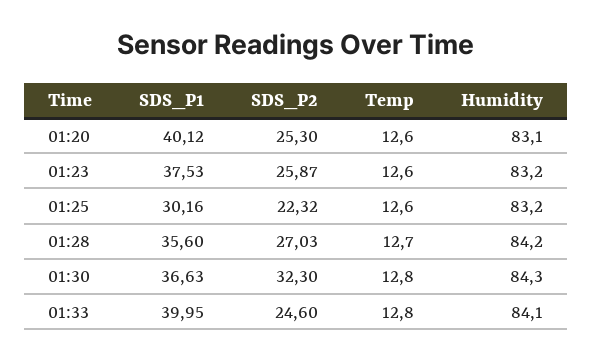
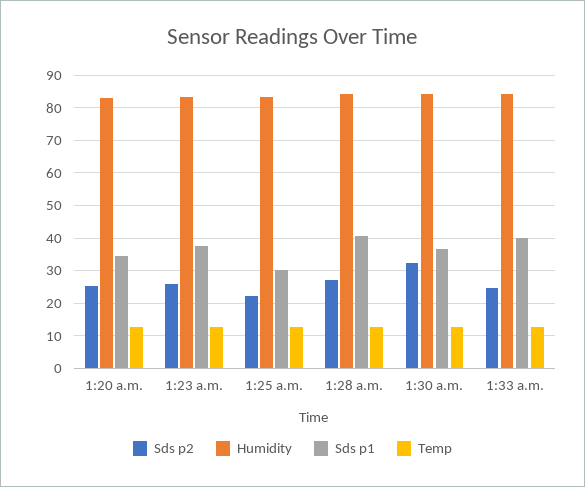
  {
    "SDS_P1": {
-     "01:20": 40.12,
+     "01:20": 34,
      "01:23": 37.53,
      "01:25": 30.16,
-     "01:28": 35.6,
+     "01:28": 40,
      "01:30": 36.63,
      "01:33": 39.95
    },
    "SDS_P2": {
      "01:20": 25.3,
      "01:23": 25.87,
      "01:25": 22.32,
      "01:28": 27.03,
      "01:30": 32.3,
      "01:33": 24.6
    },
    "Temp": {
      "01:20": 12.6,
      "01:23": 12.6,
      "01:25": 12.6,
      "01:28": 12.7,
      "01:30": 12.8,
      "01:33": 12.8
    },
    "Humidity": {
      "01:20": 83.1,
      "01:23": 83.2,
      "01:25": 83.2,
      "01:28": 84.2,
      "01:30": 84.3,
      "01:33": 84.1
    }
  }

